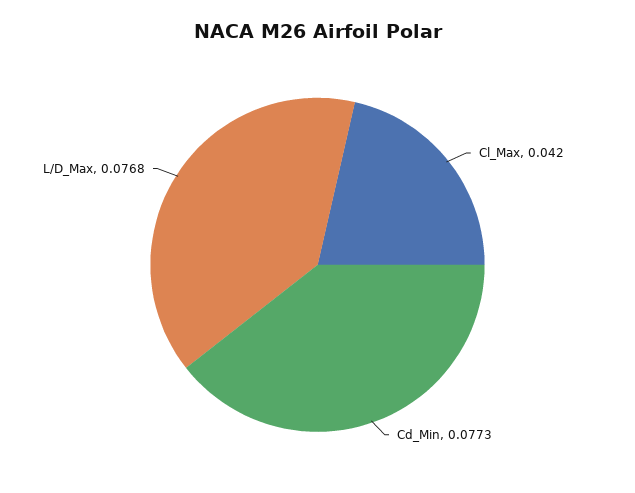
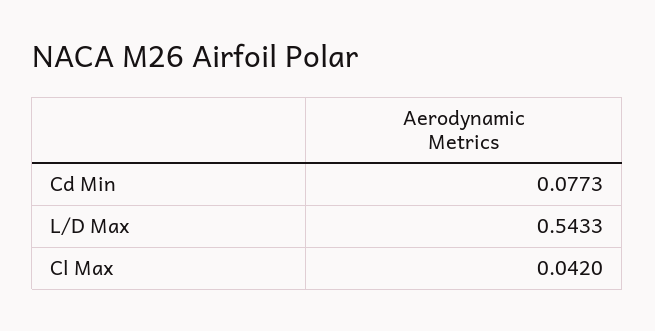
  {
    "Cl_Max": 0.042,
    "Cd_Min": 0.0773,
-   "L/D_Max": 0.0768
+   "L/D_Max": 0.5433
  }

